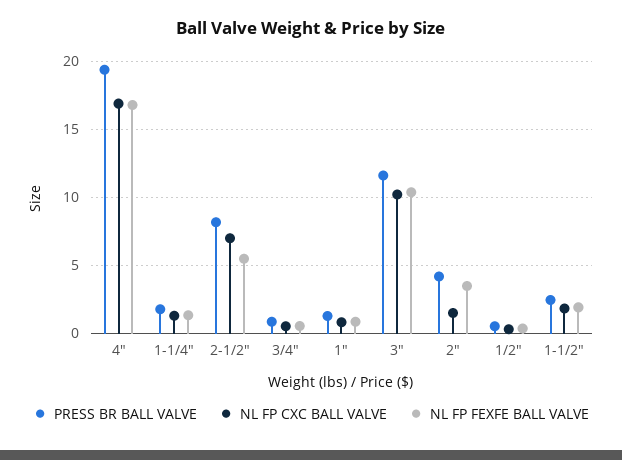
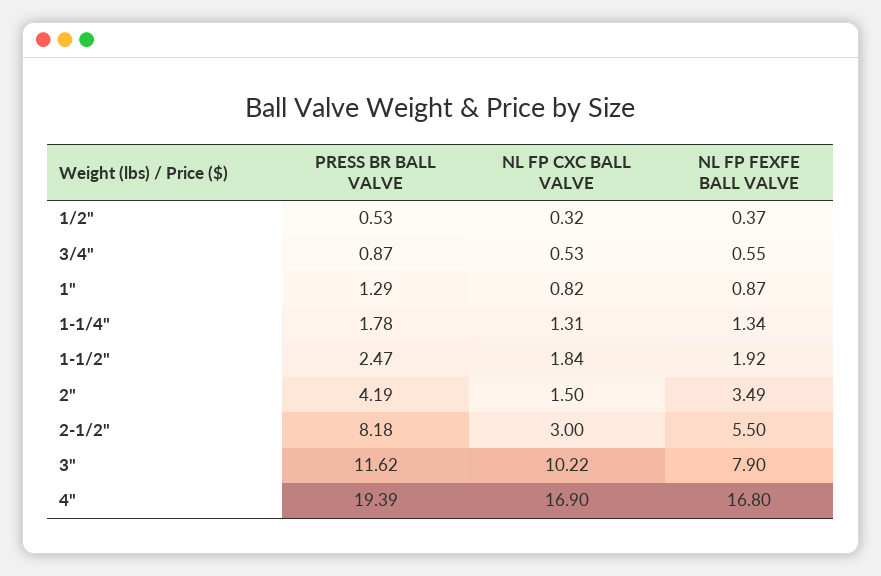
  {
    "PRESS BR BALL VALVE": {
      "4\"": 19.39,
      "1-1/4\"": 1.78,
      "2-1/2\"": 8.18,
      "3/4\"": 0.87,
      "1\"": 1.29,
      "3\"": 11.62,
      "2\"": 4.19,
      "1/2\"": 0.53,
      "1-1/2\"": 2.47
    },
    "NL FP CXC BALL VALVE": {
      "4\"": 16.9,
      "1-1/4\"": 1.31,
-     "2-1/2\"": 7,
+     "2-1/2\"": 3,
      "3/4\"": 0.53,
      "1\"": 0.82,
      "3\"": 10.22,
      "2\"": 1.5,
      "1/2\"": 0.32,
      "1-1/2\"": 1.84
    },
    "NL FP FEXFE BALL VALVE": {
      "4\"": 16.8,
      "1-1/4\"": 1.34,
      "2-1/2\"": 5.5,
      "3/4\"": 0.55,
      "1\"": 0.87,
-     "3\"": 10.5,
+     "3\"": 7.9,
      "2\"": 3.49,
      "1/2\"": 0.37,
      "1-1/2\"": 1.92
    }
  }

